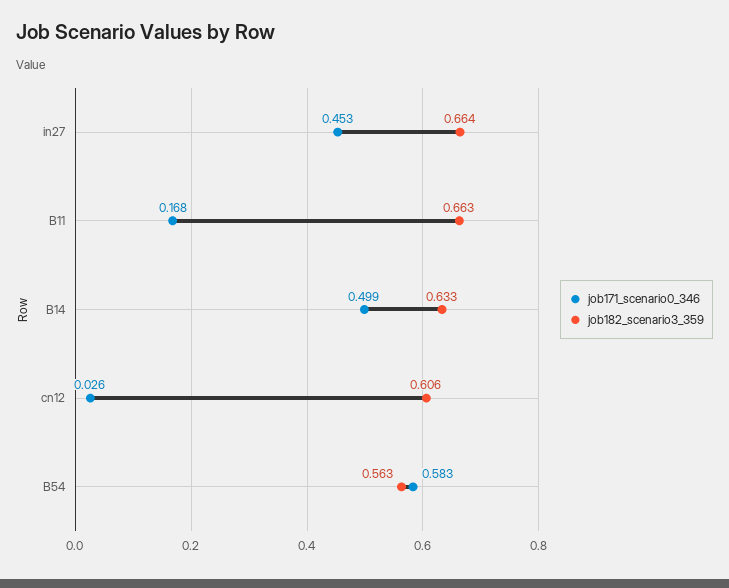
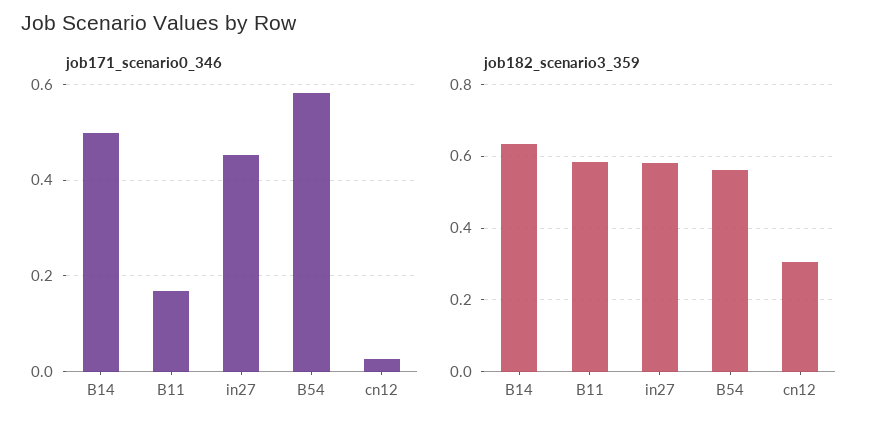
  {
    "job171_scenario0_346": {
      "in27": 0.453,
      "B11": 0.168,
      "B14": 0.499,
      "cn12": 0.026,
      "B54": 0.583
    },
    "job182_scenario3_359": {
-     "in27": 0.664,
+     "in27": 0.58,
-     "B11": 0.663,
+     "B11": 0.58,
      "B14": 0.633,
-     "cn12": 0.606,
+     "cn12": 0.3,
      "B54": 0.563
    }
  }

